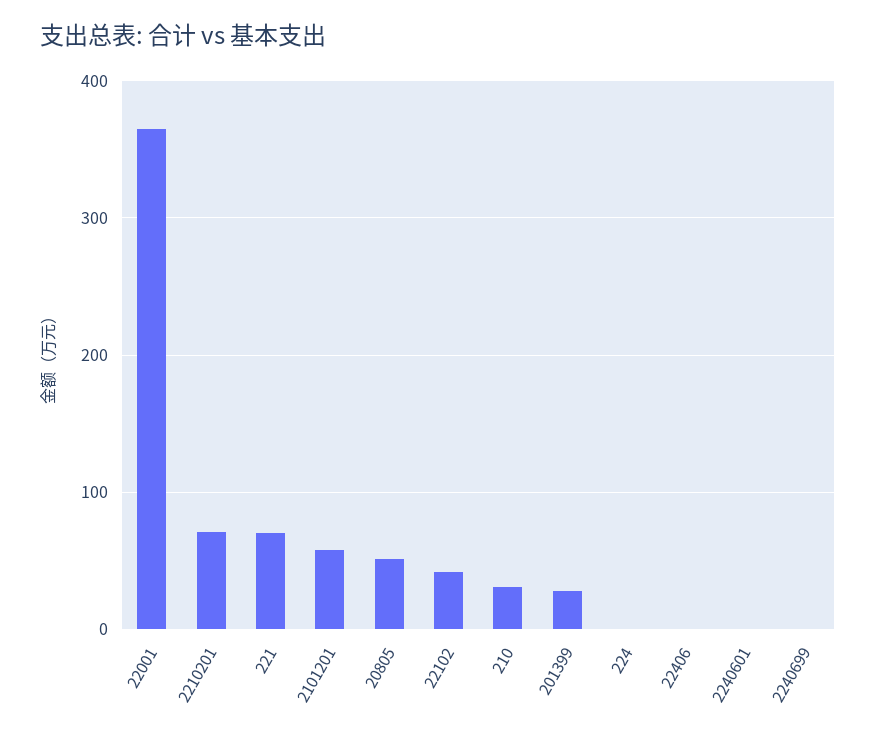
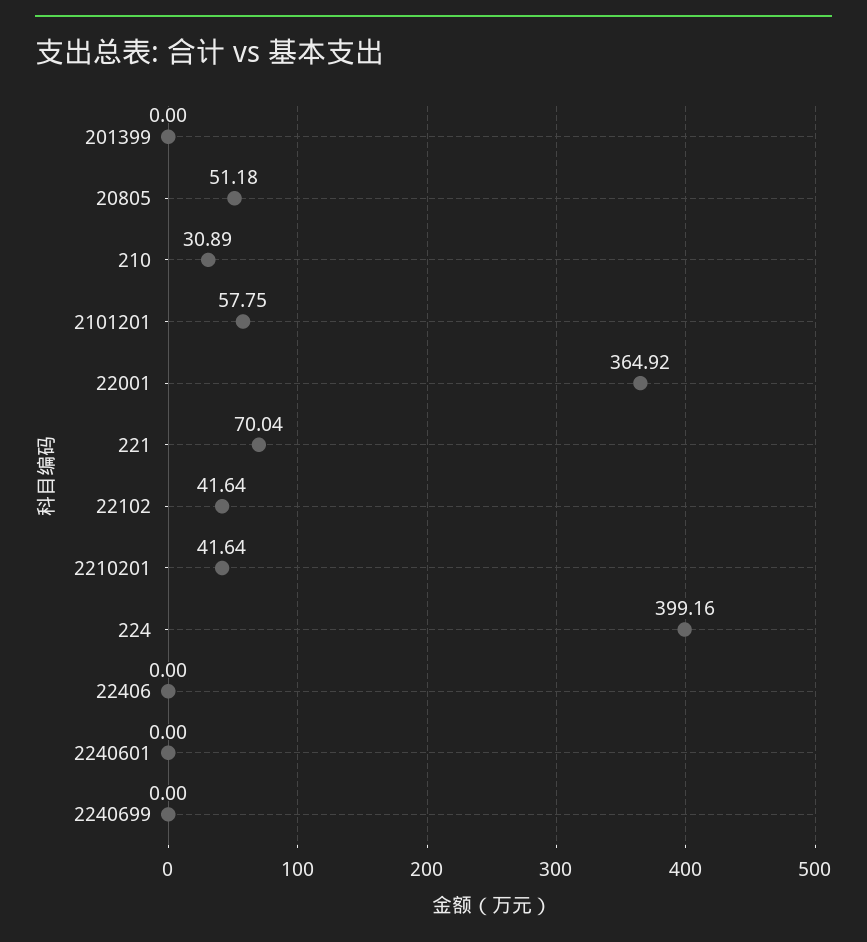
  {
    "22001": 364.92,
-   "2210201": 70,
+   "2210201": 41.64,
    "221": 70.04,
    "2101201": 57.75,
    "20805": 51.18,
    "22102": 41.64,
    "210": 30.89,
-   "201399": 30,
+   "201399": 0,
-   "224": 0,
+   "224": 399.16,
    "22406": 0,
    "2240601": 0,
    "2240699": 0
  }

